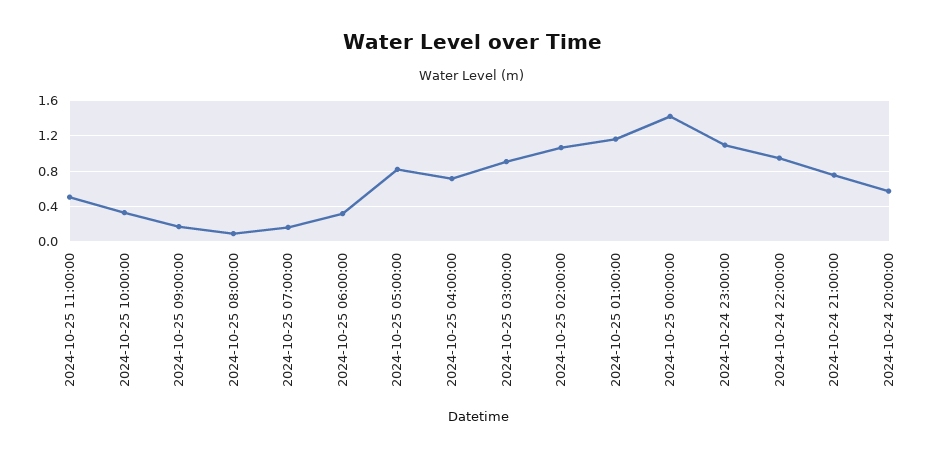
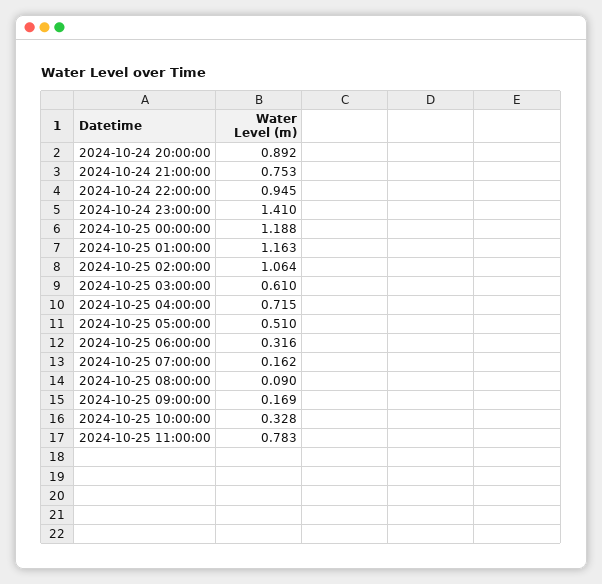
  {
-   "2024-10-25 11:00:00": 0.5,
+   "2024-10-25 11:00:00": 0.783,
    "2024-10-25 10:00:00": 0.328,
    "2024-10-25 09:00:00": 0.169,
    "2024-10-25 08:00:00": 0.09,
    "2024-10-25 07:00:00": 0.162,
    "2024-10-25 06:00:00": 0.316,
-   "2024-10-25 05:00:00": 0.8,
+   "2024-10-25 05:00:00": 0.51,
    "2024-10-25 04:00:00": 0.715,
-   "2024-10-25 03:00:00": 0.9,
+   "2024-10-25 03:00:00": 0.61,
    "2024-10-25 02:00:00": 1.064,
    "2024-10-25 01:00:00": 1.163,
-   "2024-10-25 00:00:00": 1.4,
+   "2024-10-25 00:00:00": 1.188,
-   "2024-10-24 23:00:00": 1.1,
+   "2024-10-24 23:00:00": 1.41,
    "2024-10-24 22:00:00": 0.945,
    "2024-10-24 21:00:00": 0.753,
-   "2024-10-24 20:00:00": 0.6
+   "2024-10-24 20:00:00": 0.892
  }

